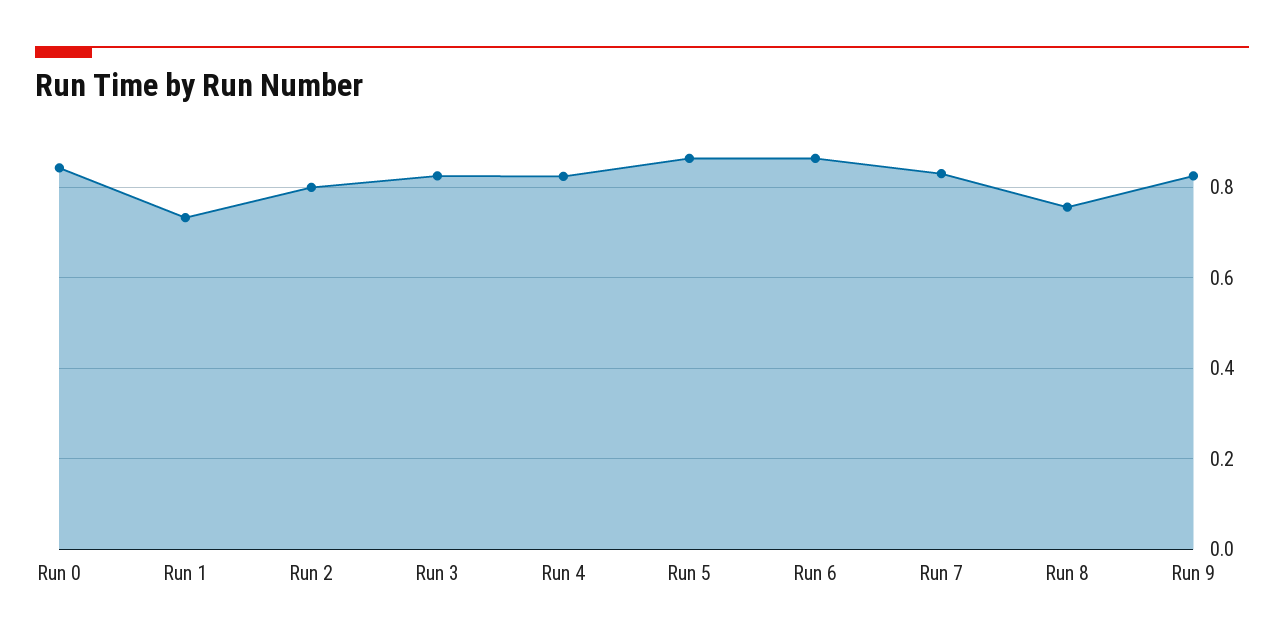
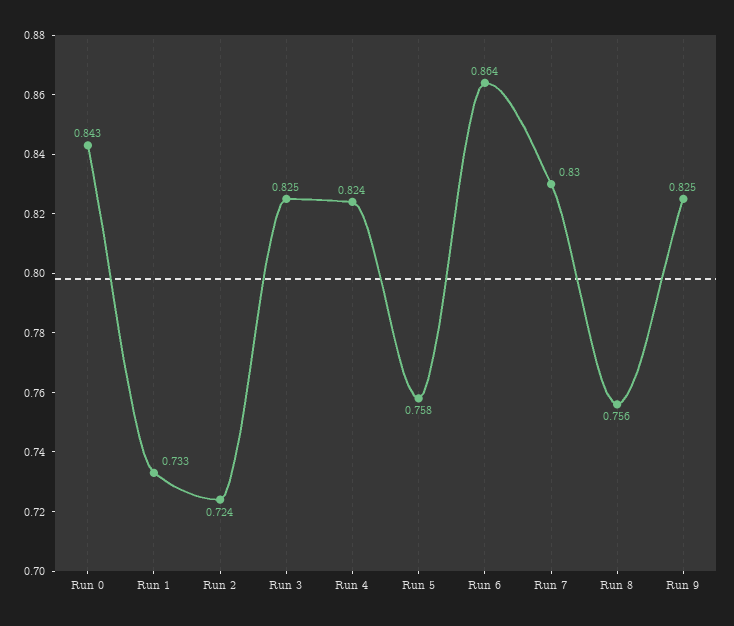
  {
    "Run 0": 0.843,
    "Run 1": 0.733,
-   "Run 2": 0.8,
+   "Run 2": 0.724,
    "Run 3": 0.825,
    "Run 4": 0.824,
-   "Run 5": 0.86,
+   "Run 5": 0.758,
    "Run 6": 0.864,
    "Run 7": 0.83,
    "Run 8": 0.756,
    "Run 9": 0.825
  }

